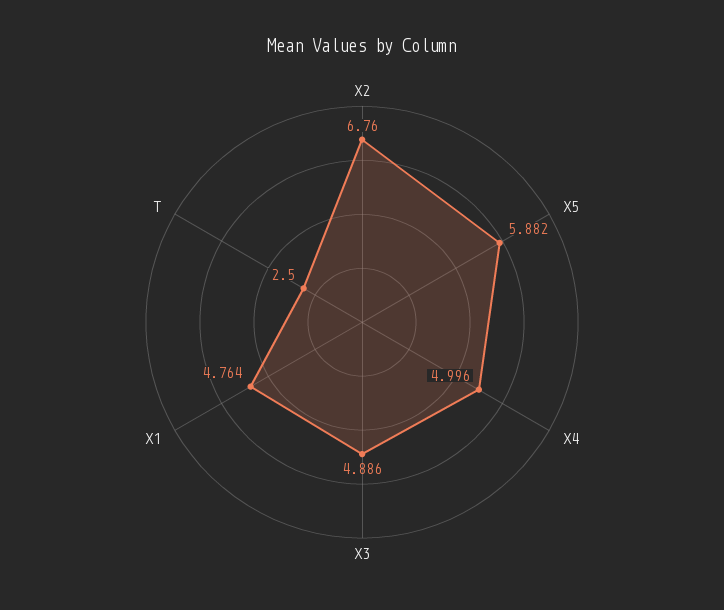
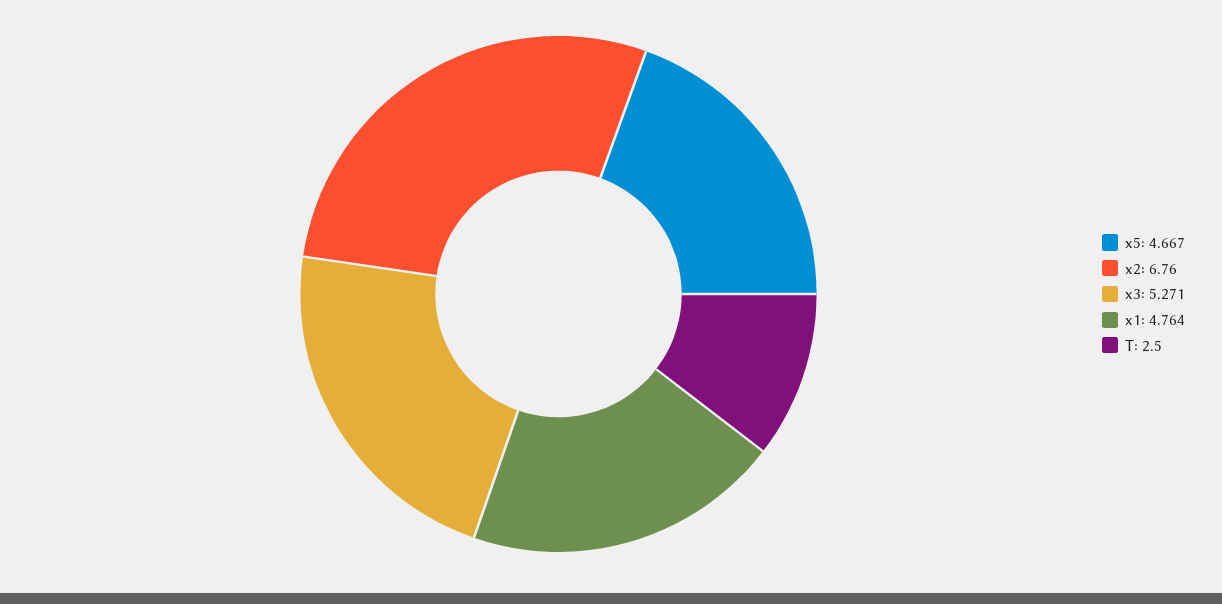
  {
    "X2": 6.76,
-   "X5": 5.882,
+   "X5": 4.667,
-   "X4": 4.996,
-   "X3": 4.886,
+   "X3": 5.271,
    "X1": 4.764,
    "T": 2.5
  }

